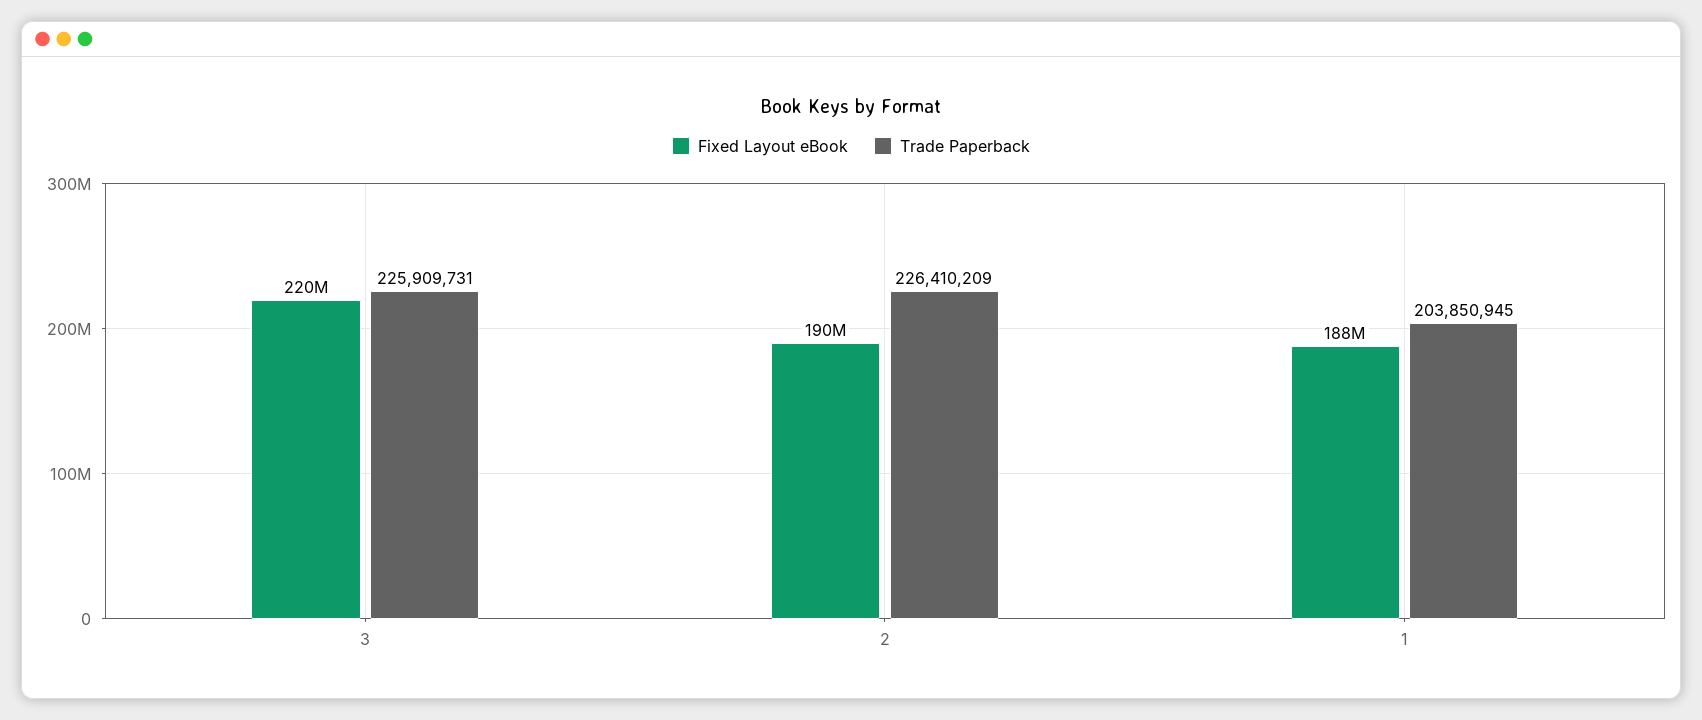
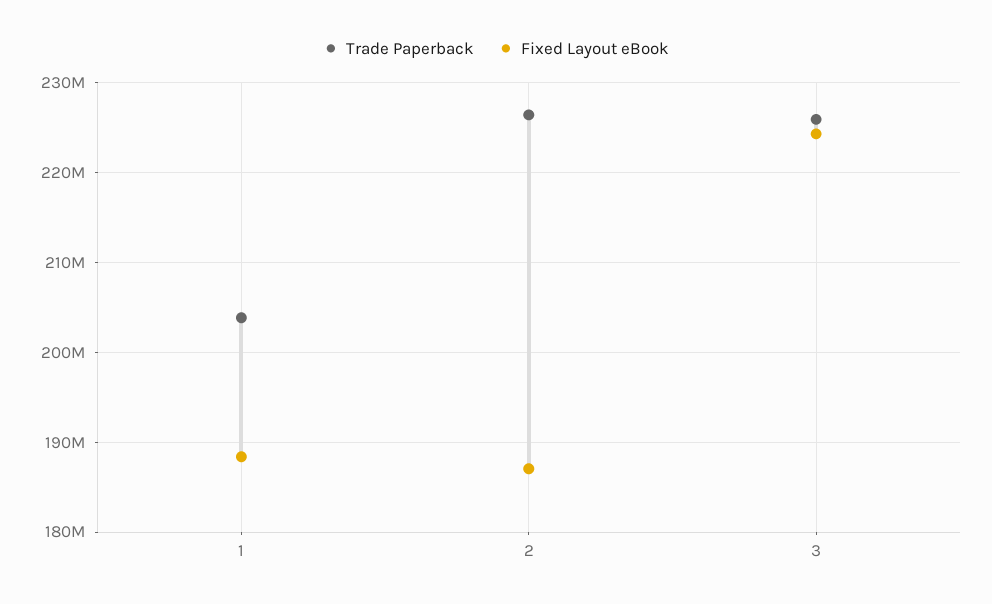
  {
    "Fixed Layout eBook": {
-     "3": 220000000,
+     "3": 224000000,
-     "2": 190000000,
+     "2": 187000000,
      "1": 188000000
    },
    "Trade Paperback": {
      "3": 225909731,
      "2": 226410209,
      "1": 203850945
    }
  }

